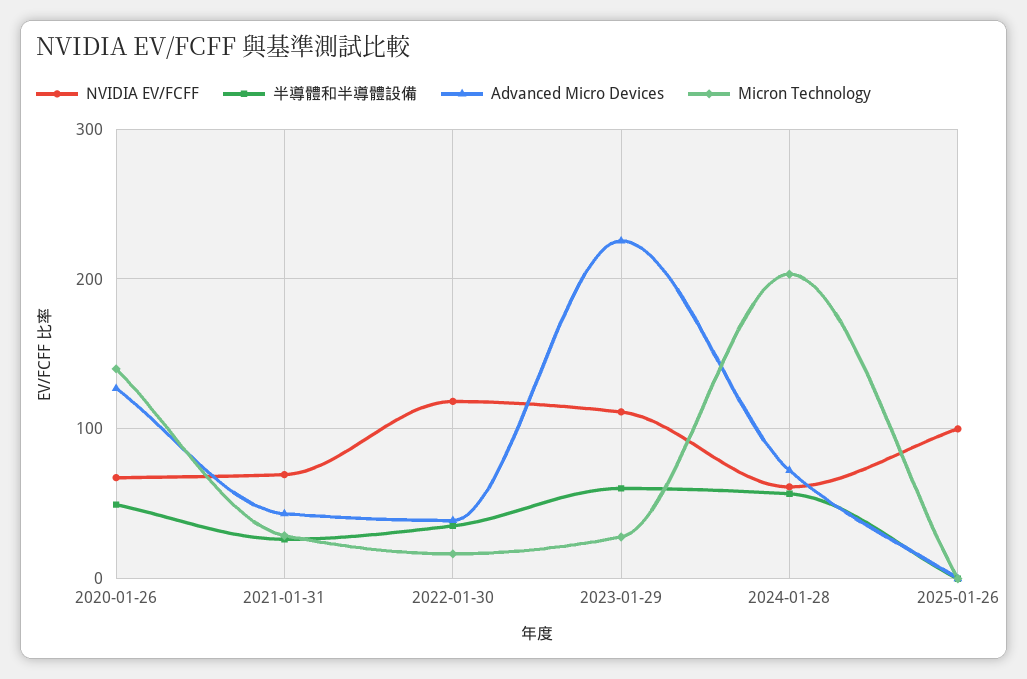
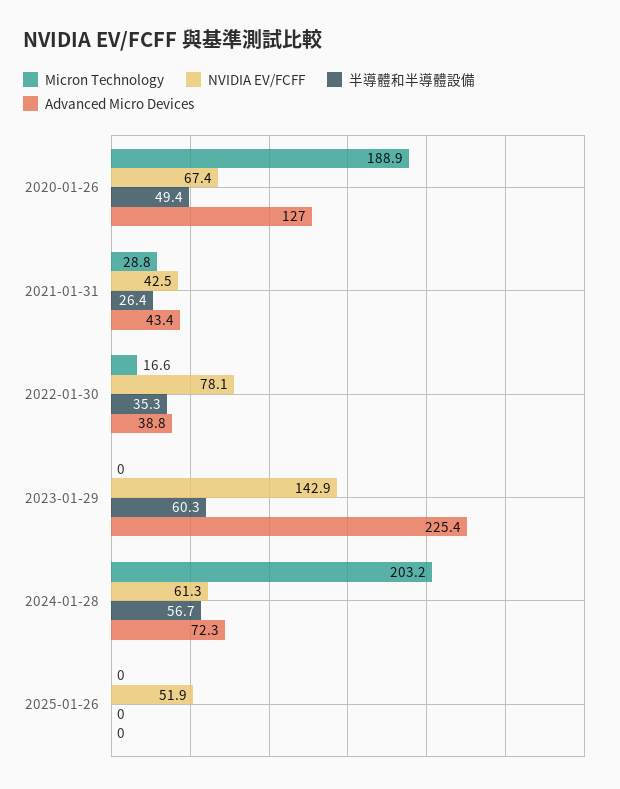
  {
    "NVIDIA EV/FCFF": {
      "2020-01-26": 67.4,
-     "2021-01-31": 70,
+     "2021-01-31": 42.5,
-     "2022-01-30": 120,
+     "2022-01-30": 78.1,
-     "2023-01-29": 110,
+     "2023-01-29": 142.9,
      "2024-01-28": 61.3,
-     "2025-01-26": 100
+     "2025-01-26": 51.9
    },
    "半導體和半導體設備": {
      "2020-01-26": 49.4,
      "2021-01-31": 26.4,
      "2022-01-30": 35.3,
      "2023-01-29": 60.3,
      "2024-01-28": 56.7,
      "2025-01-26": 0
    },
    "Advanced Micro Devices": {
      "2020-01-26": 127,
      "2021-01-31": 43.4,
      "2022-01-30": 38.8,
      "2023-01-29": 225.4,
      "2024-01-28": 72.3,
      "2025-01-26": 0
    },
    "Micron Technology": {
-     "2020-01-26": 140,
+     "2020-01-26": 188.9,
      "2021-01-31": 28.8,
      "2022-01-30": 16.6,
-     "2023-01-29": 30,
+     "2023-01-29": 0,
      "2024-01-28": 203.2,
      "2025-01-26": 0
    }
  }

